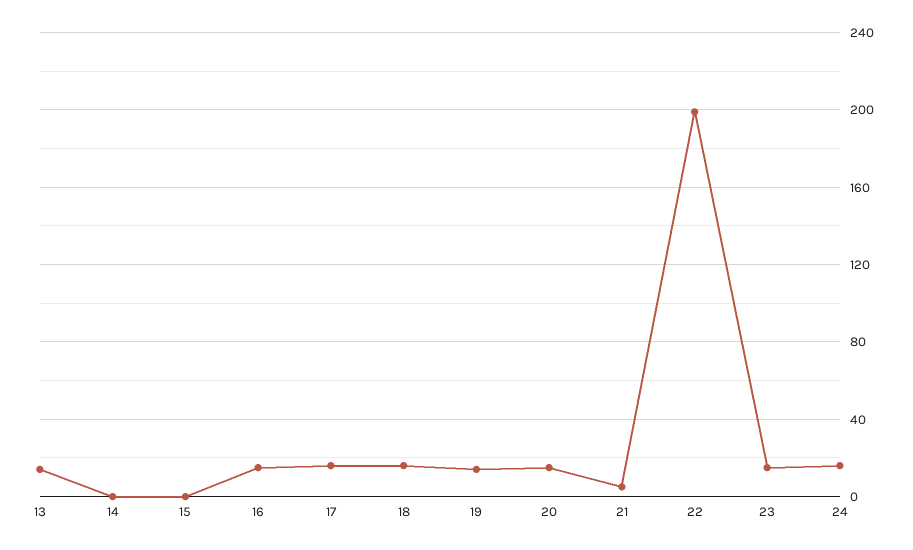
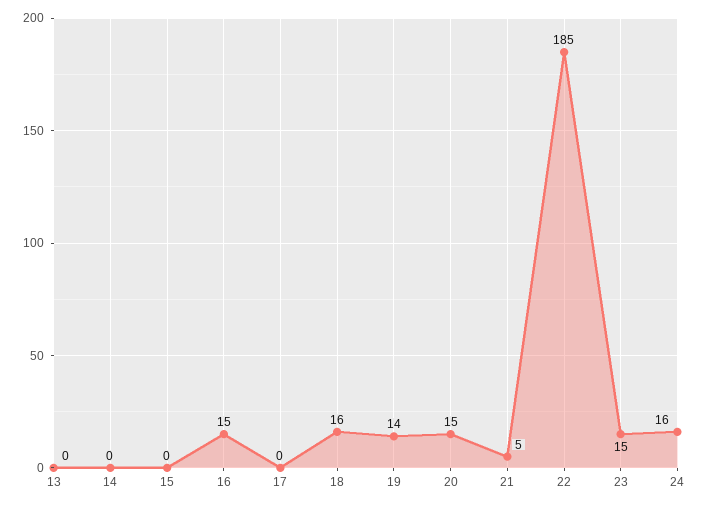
  {
-   "13": 15,
+   "13": 0,
    "14": 0,
    "15": 0,
    "16": 15,
-   "17": 15,
+   "17": 0,
    "18": 16,
    "19": 14,
    "20": 15,
    "21": 5,
-   "22": 200,
+   "22": 185,
    "23": 15,
    "24": 16
  }

